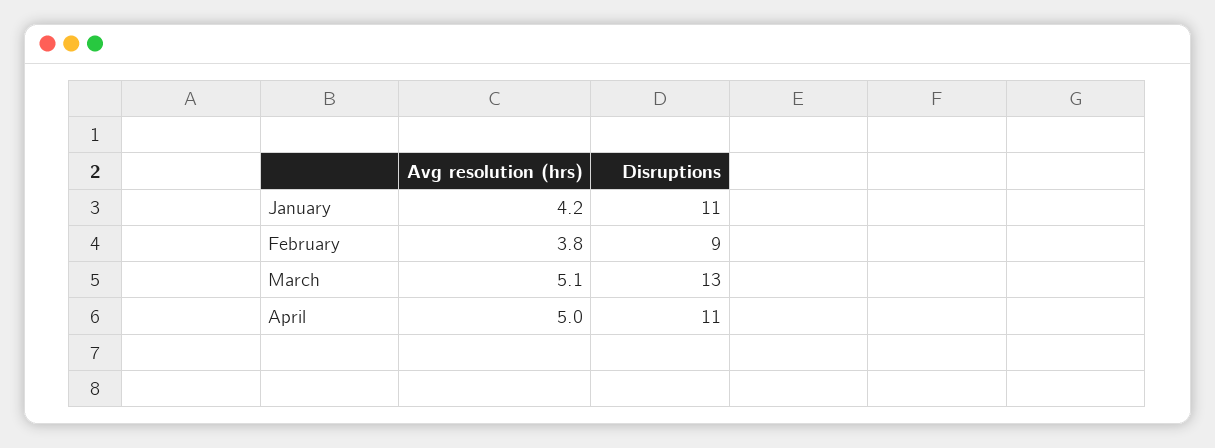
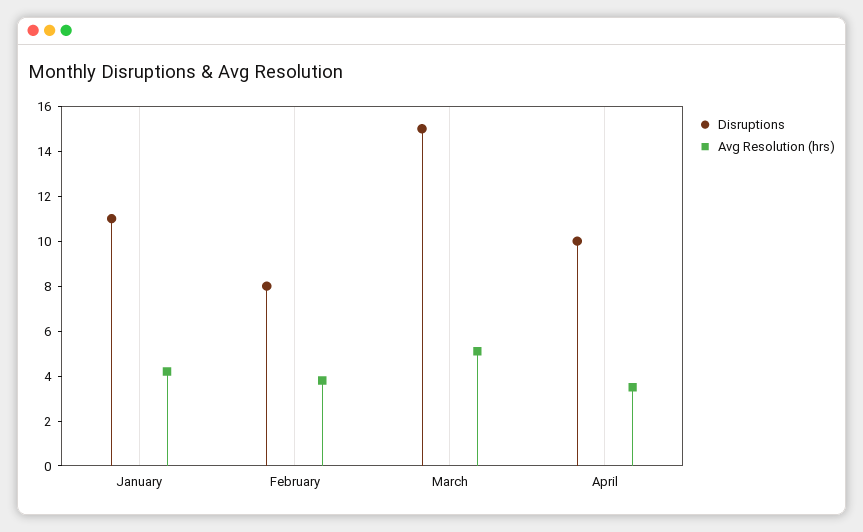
  {
    "Avg resolution (hrs)": {
      "January": 4.2,
      "February": 3.8,
      "March": 5.1,
-     "April": 5
+     "April": 3.5
    },
    "Disruptions": {
      "January": 11,
-     "February": 9,
+     "February": 8,
-     "March": 13,
+     "March": 15,
-     "April": 11
+     "April": 10
    }
  }

